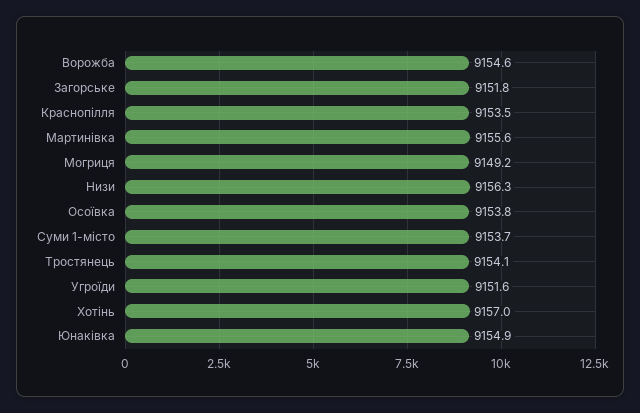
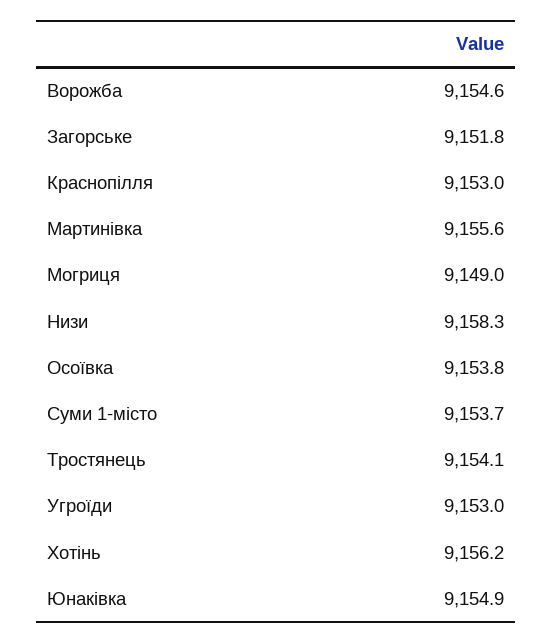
  {
    "Ворожба": 9154.6,
    "Загорське": 9151.8,
-   "Краснопілля": 9153.5,
+   "Краснопілля": 9153,
    "Мартинівка": 9155.6,
-   "Могриця": 9149.2,
+   "Могриця": 9149,
-   "Низи": 9156.3,
+   "Низи": 9158.3,
    "Осоївка": 9153.8,
    "Суми 1-місто": 9153.7,
    "Тростянець": 9154.1,
-   "Угроїди": 9151.6,
+   "Угроїди": 9153,
-   "Хотінь": 9157,
+   "Хотінь": 9156.2,
    "Юнаківка": 9154.9
  }

